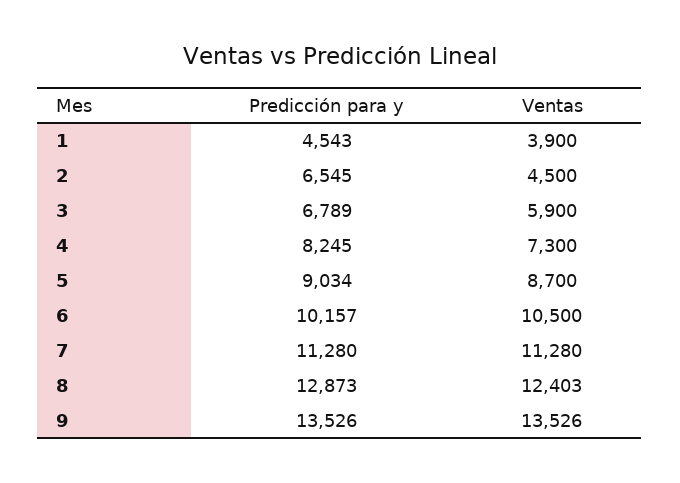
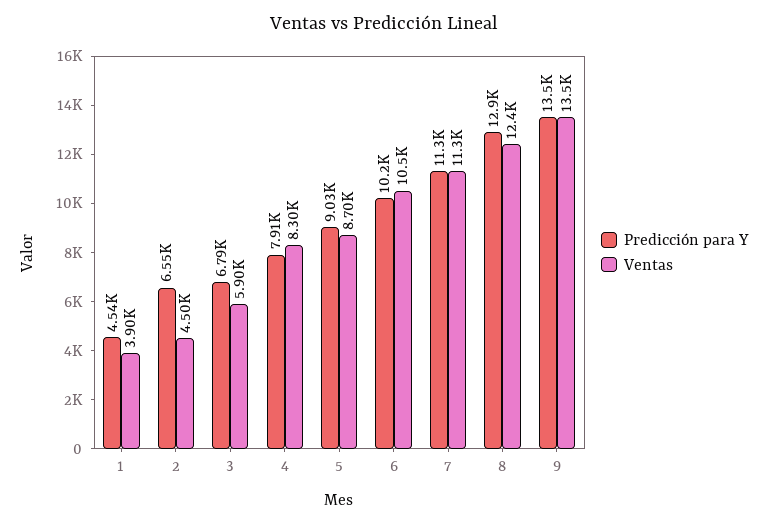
  {
    "Predicción para y": {
      "1": 4543,
      "2": 6545,
      "3": 6789,
-     "4": 8245,
+     "4": 7910,
      "5": 9034,
      "6": 10157,
      "7": 11280,
      "8": 12873,
      "9": 13526
    },
    "Ventas": {
      "1": 3900,
      "2": 4500,
      "3": 5900,
-     "4": 7300,
+     "4": 8300,
      "5": 8700,
      "6": 10500,
      "7": 11280,
      "8": 12403,
      "9": 13526
    }
  }

